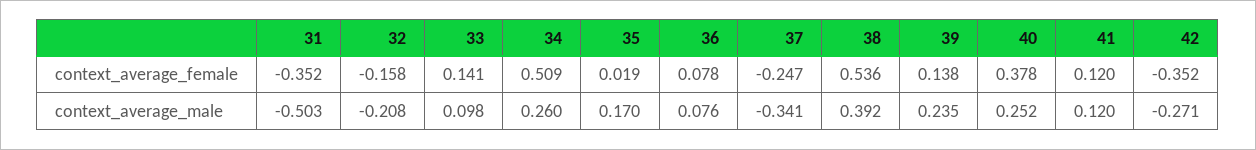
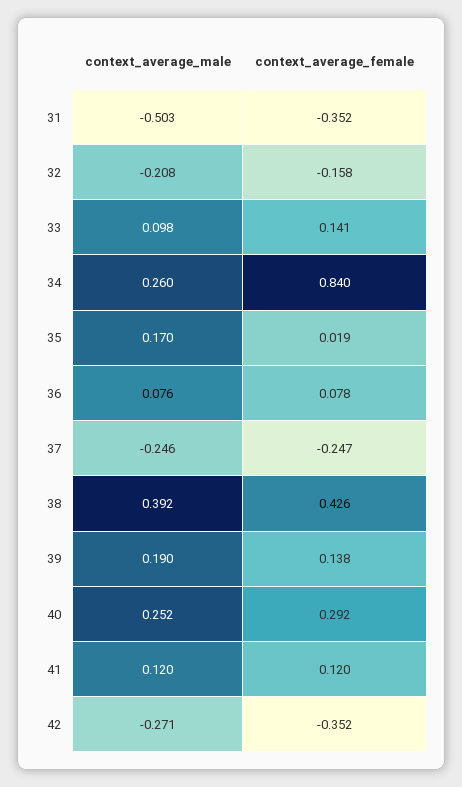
  {
    "31": {
      "context_average_female": -0.352,
      "context_average_male": -0.503
    },
    "32": {
      "context_average_female": -0.158,
      "context_average_male": -0.208
    },
    "33": {
      "context_average_female": 0.141,
      "context_average_male": 0.098
    },
    "34": {
-     "context_average_female": 0.509,
+     "context_average_female": 0.84,
      "context_average_male": 0.26
    },
    "35": {
      "context_average_female": 0.019,
      "context_average_male": 0.17
    },
    "36": {
      "context_average_female": 0.078,
      "context_average_male": 0.076
    },
    "37": {
      "context_average_female": -0.247,
-     "context_average_male": -0.341
+     "context_average_male": -0.246
    },
    "38": {
-     "context_average_female": 0.536,
+     "context_average_female": 0.426,
      "context_average_male": 0.392
    },
    "39": {
      "context_average_female": 0.138,
-     "context_average_male": 0.235
+     "context_average_male": 0.19
    },
    "40": {
-     "context_average_female": 0.378,
+     "context_average_female": 0.292,
      "context_average_male": 0.252
    },
    "41": {
      "context_average_female": 0.12,
      "context_average_male": 0.12
    },
    "42": {
      "context_average_female": -0.352,
      "context_average_male": -0.271
    }
  }

